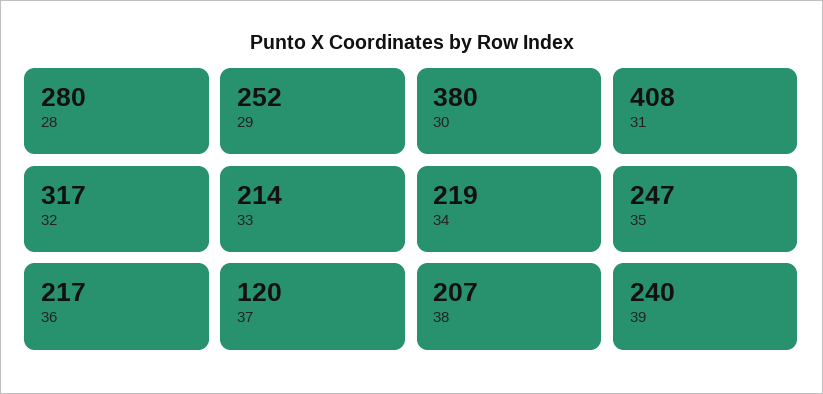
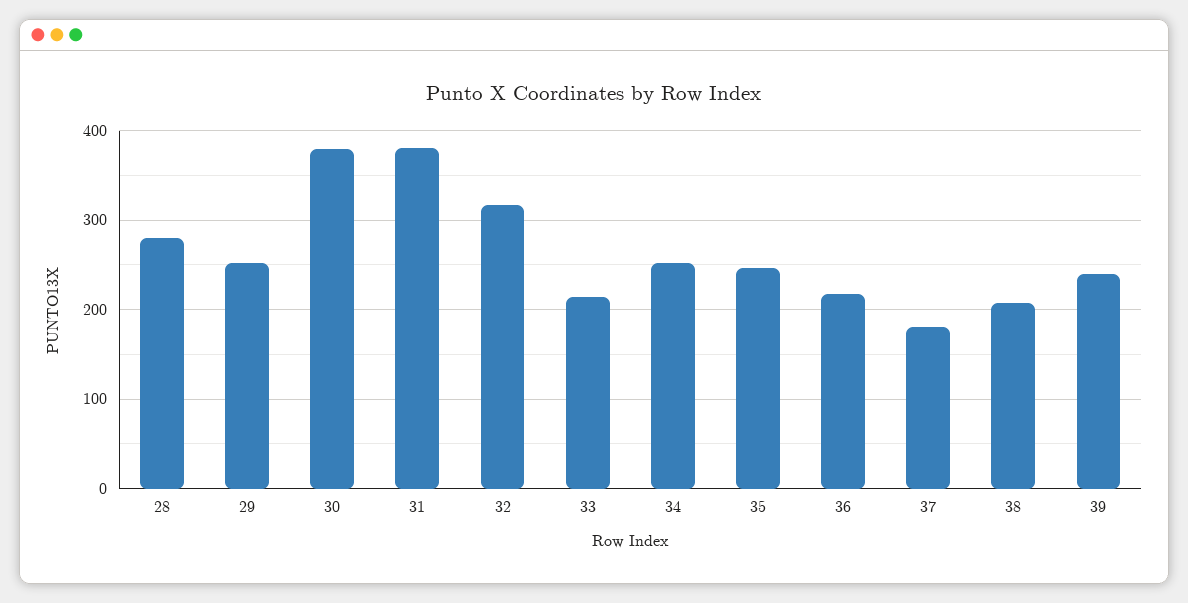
  {
    "28": 280,
    "29": 252,
    "30": 380,
-   "31": 408,
+   "31": 380,
    "32": 317,
    "33": 214,
-   "34": 219,
+   "34": 250,
    "35": 247,
    "36": 217,
-   "37": 120,
+   "37": 180,
    "38": 207,
    "39": 240
  }

